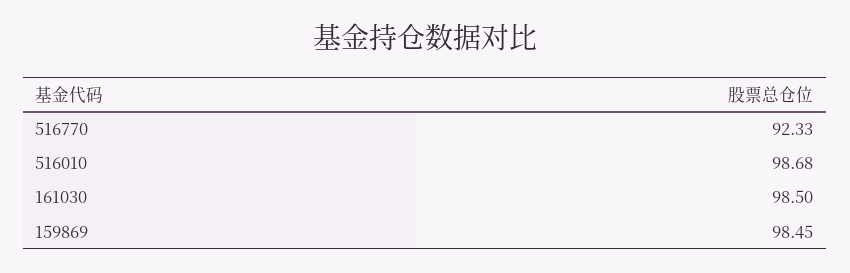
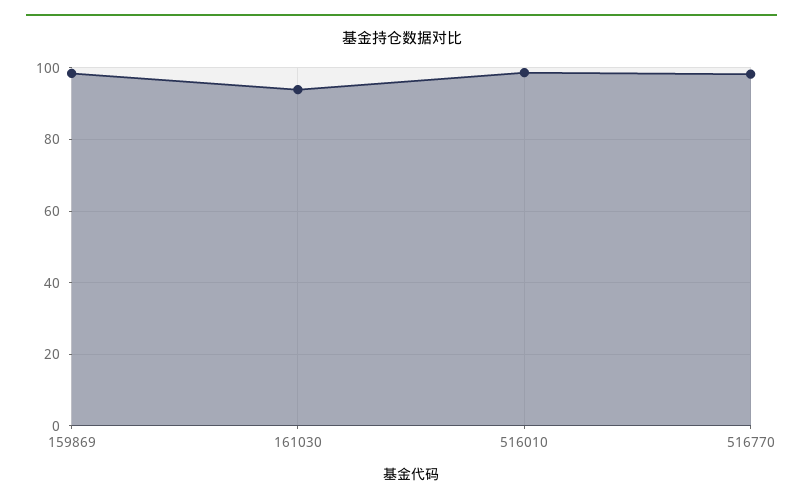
  {
-   "516770": 92.33,
+   "516770": 98,
    "516010": 98.68,
-   "161030": 98.5,
+   "161030": 94,
    "159869": 98.45
  }

